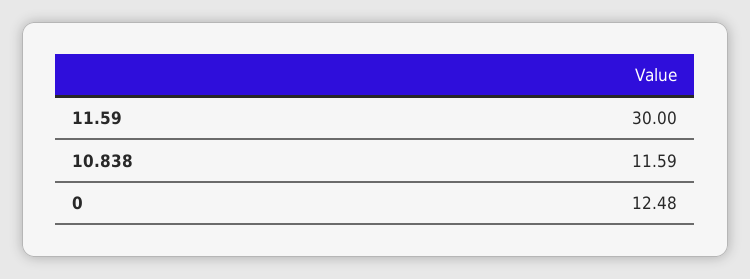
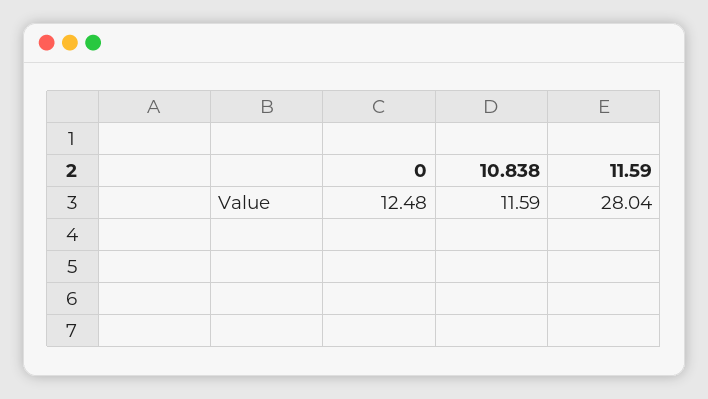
  {
-   "11.59": 30,
+   "11.59": 28.04,
    "10.838": 11.59,
    "0": 12.48
  }

